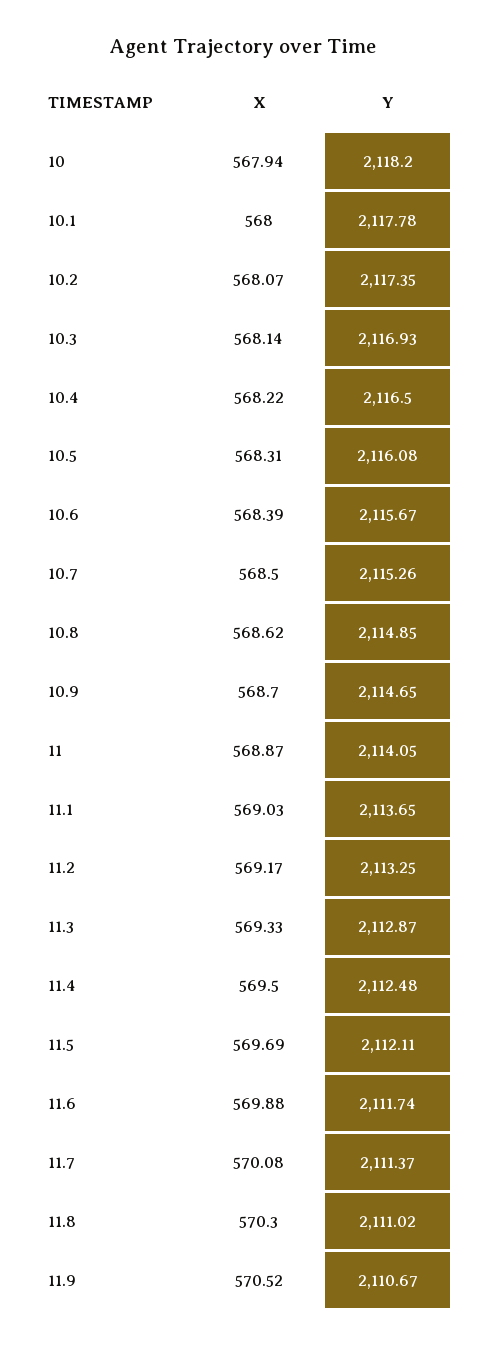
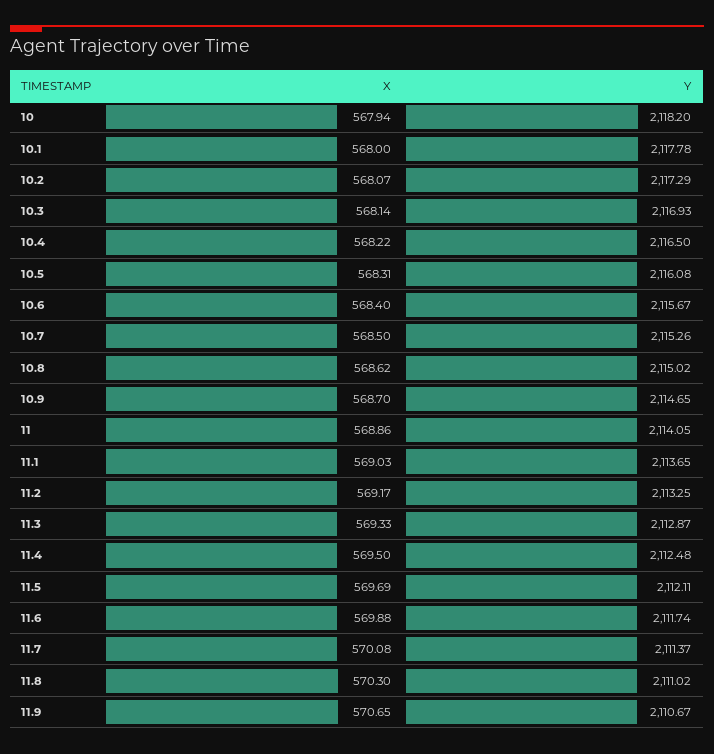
  {
    "X": {
      "10": 567.94,
      "10.1": 568,
      "10.2": 568.07,
      "10.3": 568.14,
      "10.4": 568.22,
      "10.5": 568.31,
-     "10.6": 568.39,
+     "10.6": 568.4,
      "10.7": 568.5,
      "10.8": 568.62,
      "10.9": 568.7,
-     "11": 568.87,
+     "11": 568.86,
      "11.1": 569.03,
      "11.2": 569.17,
      "11.3": 569.33,
      "11.4": 569.5,
      "11.5": 569.69,
      "11.6": 569.88,
      "11.7": 570.08,
      "11.8": 570.3,
-     "11.9": 570.52
+     "11.9": 570.65
    },
    "Y": {
      "10": 2118.2,
      "10.1": 2117.78,
-     "10.2": 2117.35,
+     "10.2": 2117.29,
      "10.3": 2116.93,
      "10.4": 2116.5,
      "10.5": 2116.08,
      "10.6": 2115.67,
      "10.7": 2115.26,
-     "10.8": 2114.85,
+     "10.8": 2115.02,
      "10.9": 2114.65,
      "11": 2114.05,
      "11.1": 2113.65,
      "11.2": 2113.25,
      "11.3": 2112.87,
      "11.4": 2112.48,
      "11.5": 2112.11,
      "11.6": 2111.74,
      "11.7": 2111.37,
      "11.8": 2111.02,
      "11.9": 2110.67
    }
  }

